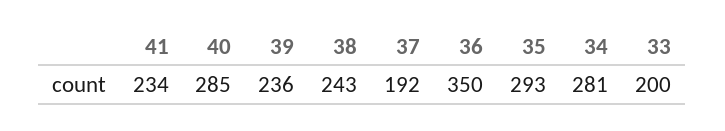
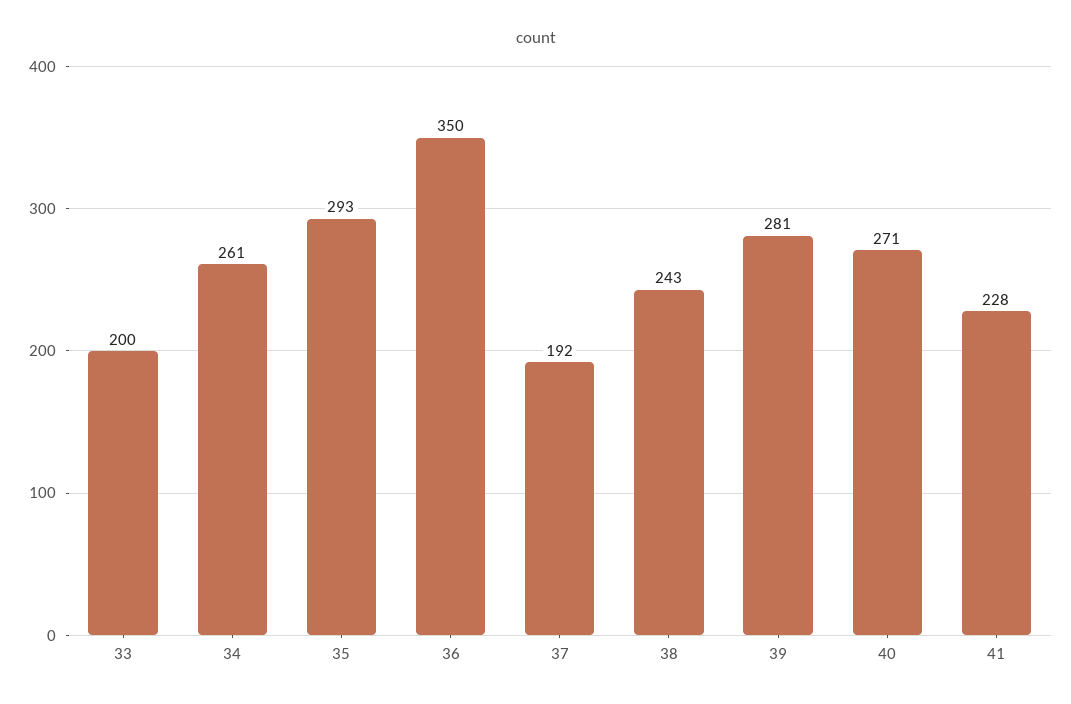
  {
-   "41": 234,
+   "41": 228,
-   "40": 285,
+   "40": 271,
-   "39": 236,
+   "39": 281,
    "38": 243,
    "37": 192,
    "36": 350,
    "35": 293,
-   "34": 281,
+   "34": 261,
    "33": 200
  }

